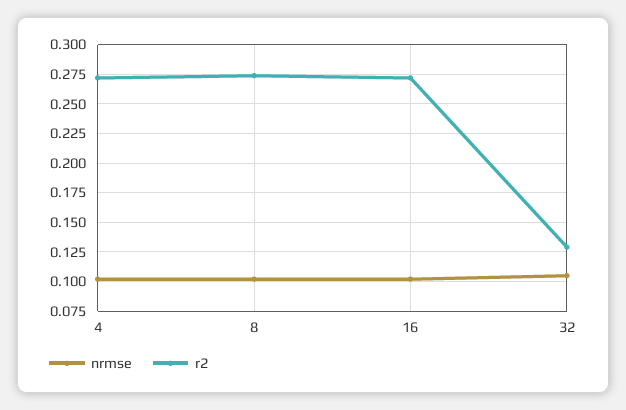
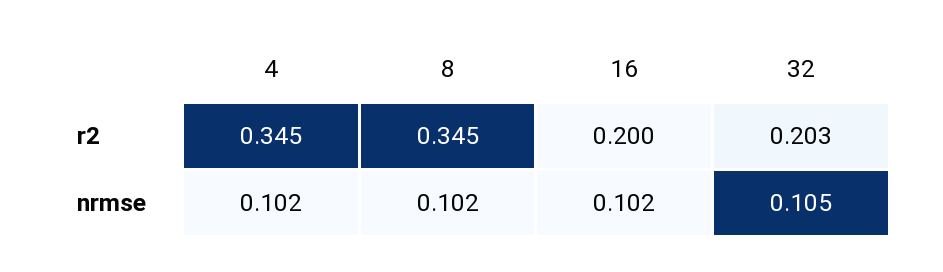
  {
    "nrmse": {
      "4": 0.102,
      "8": 0.102,
      "16": 0.102,
      "32": 0.105
    },
    "r2": {
-     "4": 0.275,
+     "4": 0.345,
-     "8": 0.275,
+     "8": 0.345,
-     "16": 0.275,
+     "16": 0.2,
-     "32": 0.125
+     "32": 0.203
    }
  }

